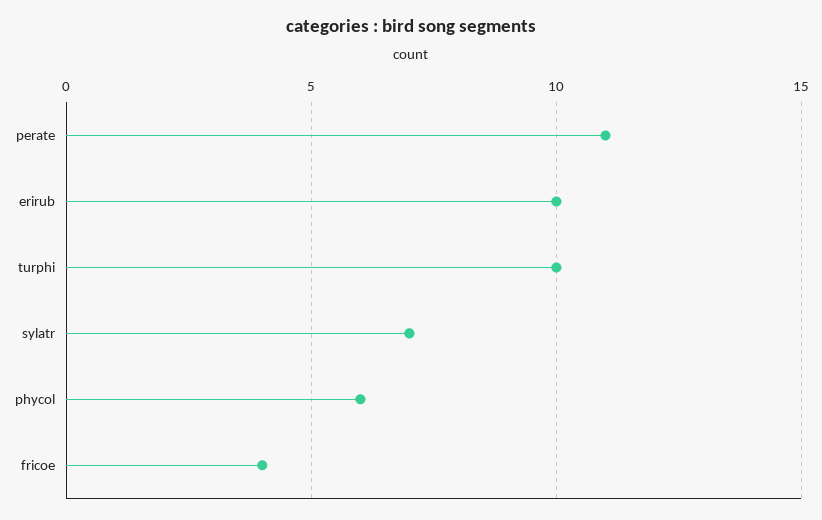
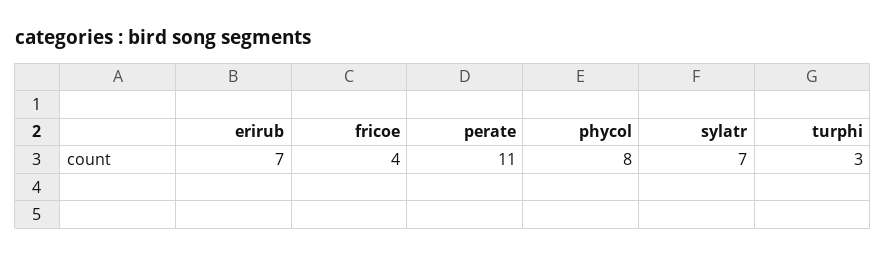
  {
    "perate": 11,
-   "erirub": 10,
+   "erirub": 7,
-   "turphi": 10,
+   "turphi": 3,
    "sylatr": 7,
-   "phycol": 6,
+   "phycol": 8,
    "fricoe": 4
  }

